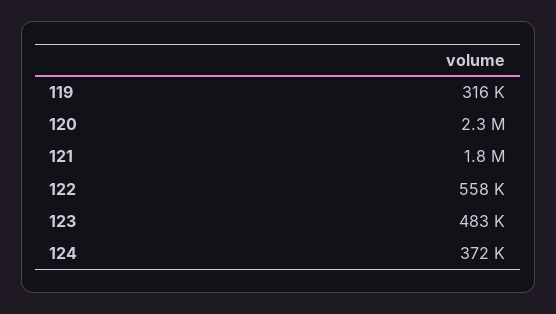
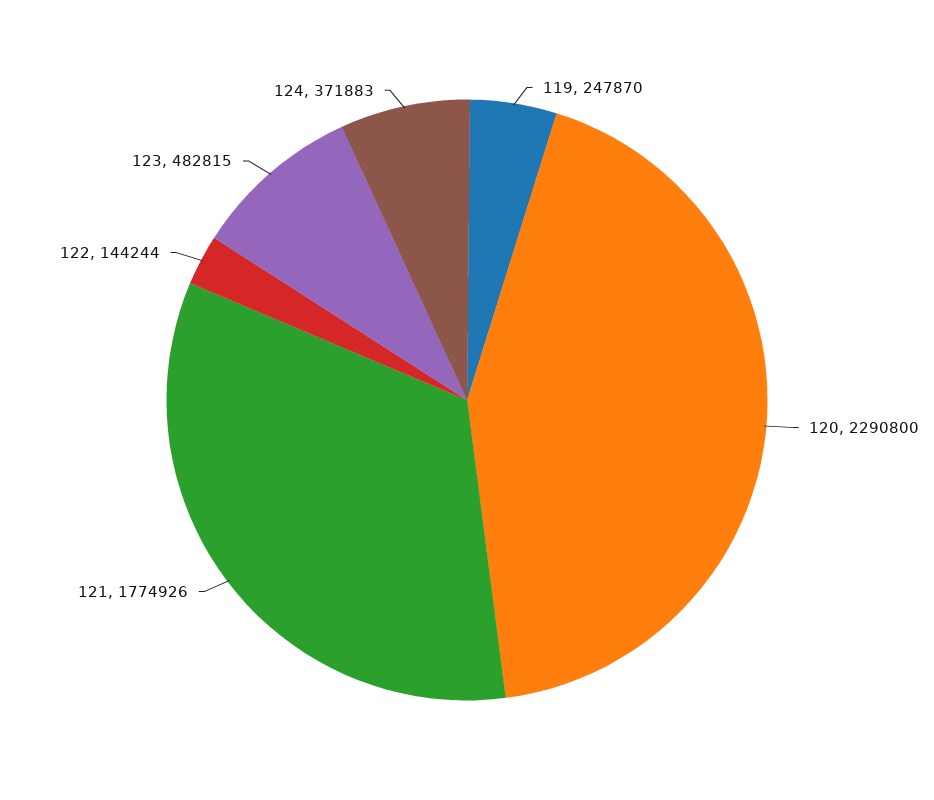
  {
-   "119": 316000,
+   "119": 247870,
    "120": 2290800,
    "121": 1774926,
-   "122": 558000,
+   "122": 144244,
    "123": 482815,
    "124": 371883
  }

